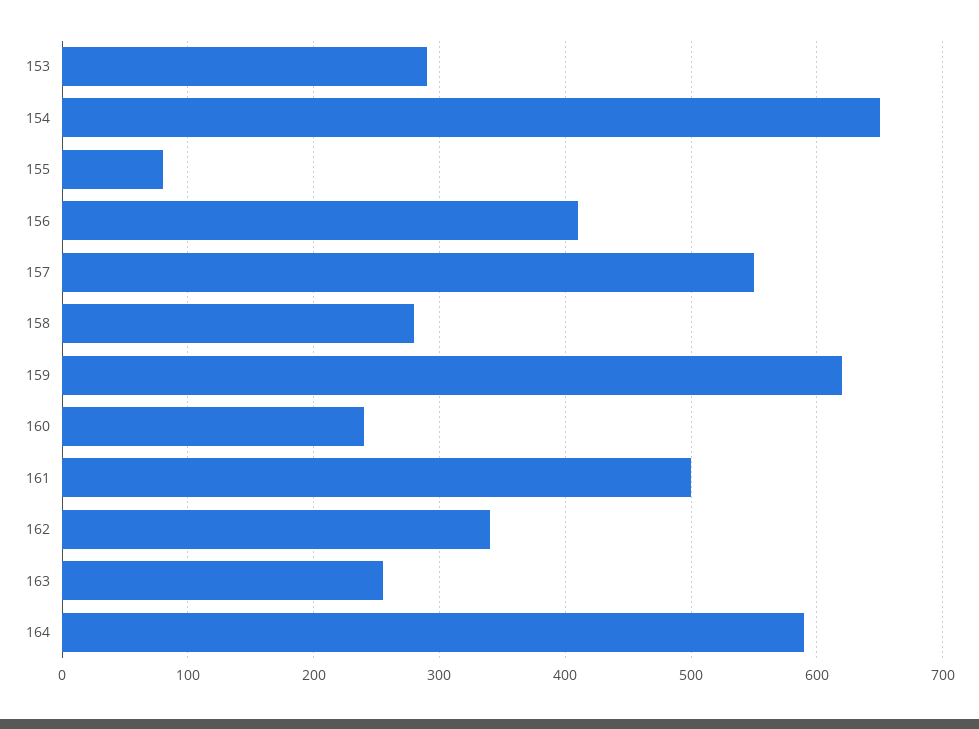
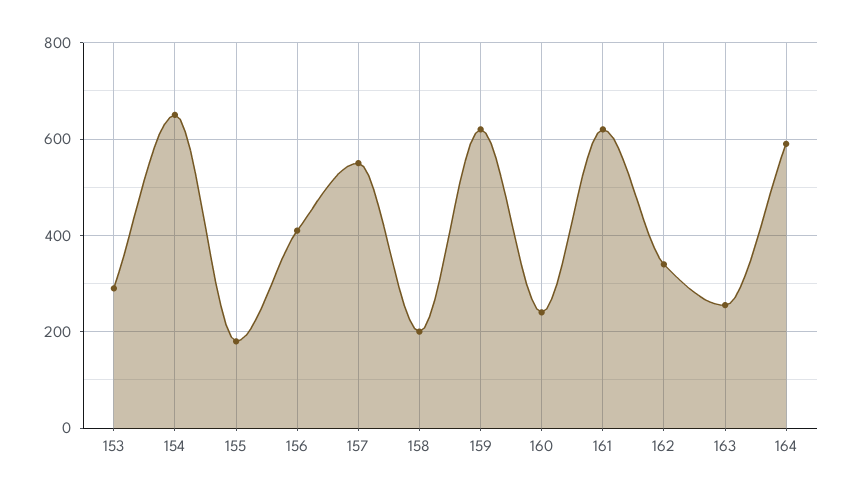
  {
    "153": 290,
    "154": 650,
-   "155": 80,
+   "155": 180,
    "156": 410,
    "157": 550,
-   "158": 280,
+   "158": 200,
    "159": 620,
    "160": 240,
-   "161": 500,
+   "161": 620,
    "162": 340,
    "163": 260,
    "164": 590
  }

